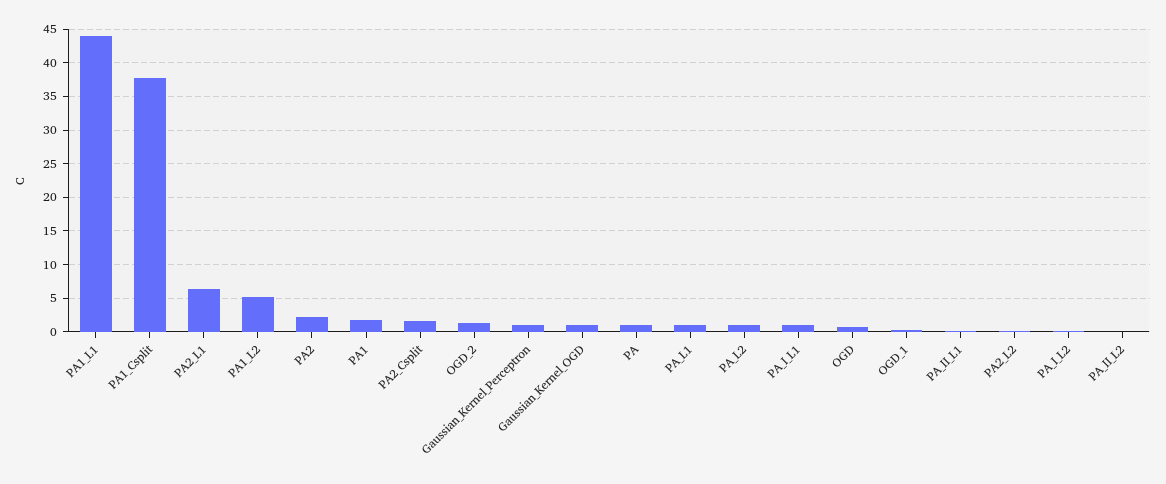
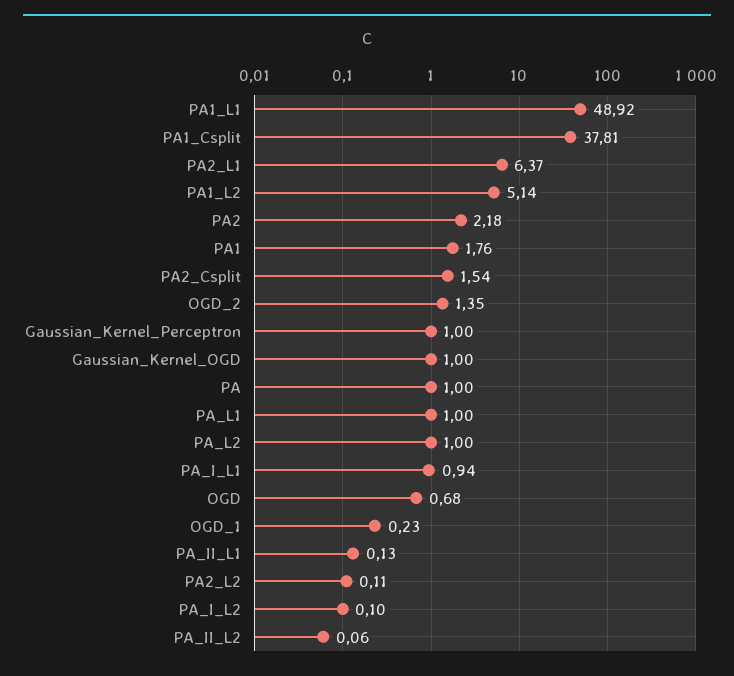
  {
-   "PA1_L1": 44,
+   "PA1_L1": 48.92,
    "PA1_Csplit": 37.81,
    "PA2_L1": 6.37,
    "PA1_L2": 5.14,
    "PA2": 2.18,
    "PA1": 1.76,
    "PA2_Csplit": 1.54,
    "OGD_2": 1.35,
    "Gaussian_Kernel_Perceptron": 1,
    "Gaussian_Kernel_OGD": 1,
    "PA": 1,
    "PA_L1": 1,
    "PA_L2": 1,
    "PA_I_L1": 0.94,
    "OGD": 0.68,
    "OGD_1": 0.23,
    "PA_II_L1": 0.13,
    "PA2_L2": 0.11,
    "PA_I_L2": 0.1,
    "PA_II_L2": 0.06
  }

